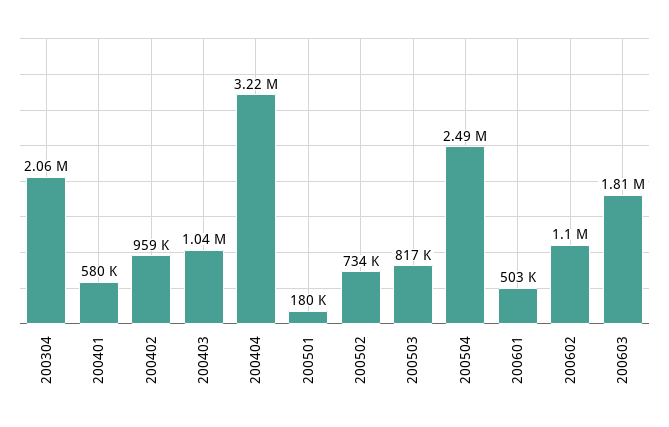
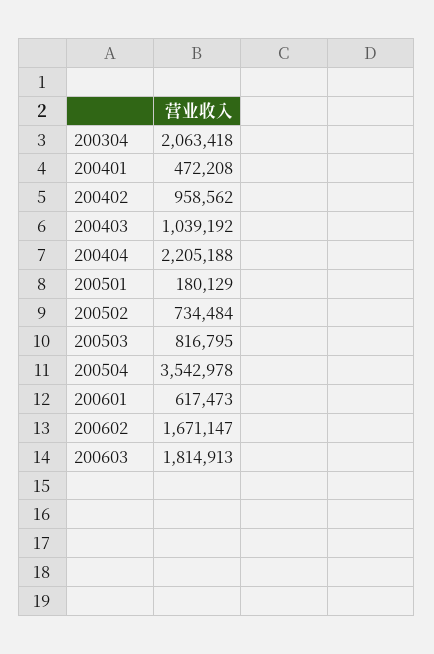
  {
    "200304": 2063418,
-   "200401": 580000,
+   "200401": 472208,
    "200402": 958562,
    "200403": 1039192,
-   "200404": 3220000,
+   "200404": 2205188,
    "200501": 180129,
    "200502": 734484,
    "200503": 816795,
-   "200504": 2490000,
+   "200504": 3542978,
-   "200601": 503000,
+   "200601": 617473,
-   "200602": 1100000,
+   "200602": 1671147,
    "200603": 1814913
  }

